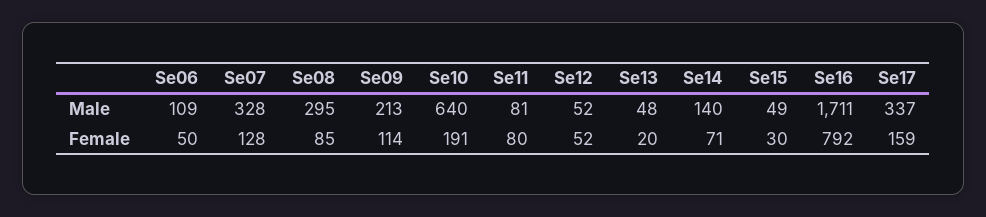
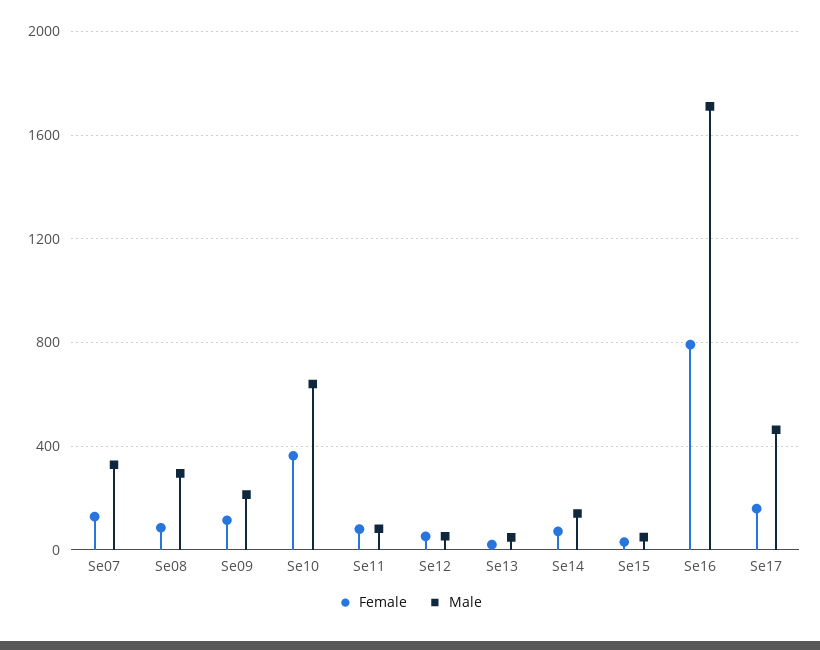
  {
    "Male": {
-     "Se06": 109,
      "Se07": 328,
      "Se08": 295,
      "Se09": 213,
      "Se10": 640,
      "Se11": 81,
      "Se12": 52,
      "Se13": 48,
      "Se14": 140,
      "Se15": 49,
      "Se16": 1711,
-     "Se17": 337
+     "Se17": 450
    },
    "Female": {
-     "Se06": 50,
      "Se07": 128,
      "Se08": 85,
      "Se09": 114,
-     "Se10": 191,
+     "Se10": 350,
      "Se11": 80,
      "Se12": 52,
      "Se13": 20,
      "Se14": 71,
      "Se15": 30,
      "Se16": 792,
      "Se17": 159
    }
  }

